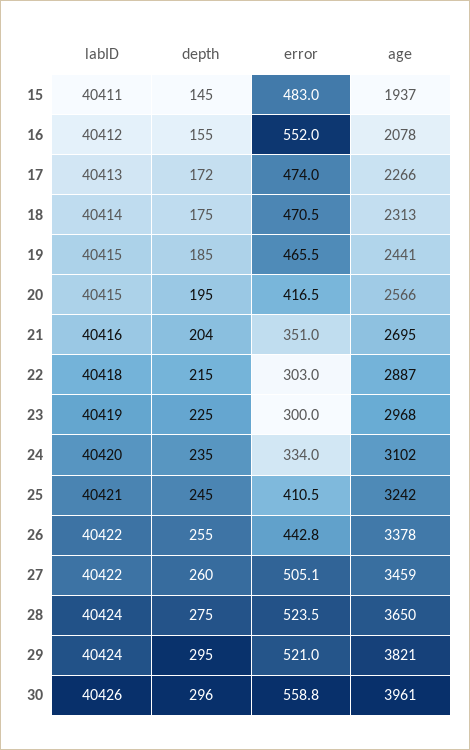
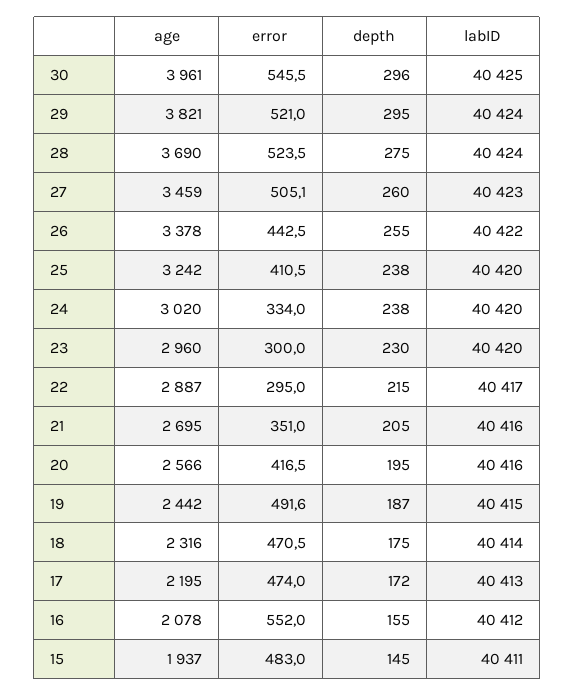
  {
    "labID": {
      "15": 40411,
      "16": 40412,
      "17": 40413,
      "18": 40414,
      "19": 40415,
-     "20": 40415,
+     "20": 40416,
      "21": 40416,
-     "22": 40418,
+     "22": 40417,
-     "23": 40419,
+     "23": 40420,
      "24": 40420,
-     "25": 40421,
+     "25": 40420,
      "26": 40422,
-     "27": 40422,
+     "27": 40423,
      "28": 40424,
      "29": 40424,
-     "30": 40426
+     "30": 40425
    },
    "depth": {
      "15": 145,
      "16": 155,
      "17": 172,
      "18": 175,
-     "19": 185,
+     "19": 187,
      "20": 195,
-     "21": 204,
+     "21": 205,
      "22": 215,
-     "23": 225,
+     "23": 230,
-     "24": 235,
+     "24": 238,
-     "25": 245,
+     "25": 238,
      "26": 255,
      "27": 260,
      "28": 275,
      "29": 295,
      "30": 296
    },
    "error": {
      "15": 483,
      "16": 552,
      "17": 474,
      "18": 470.5,
-     "19": 465.5,
+     "19": 491.6,
      "20": 416.5,
      "21": 351,
-     "22": 303,
+     "22": 295,
      "23": 300,
      "24": 334,
      "25": 410.5,
-     "26": 442.8,
+     "26": 442.5,
      "27": 505.1,
      "28": 523.5,
      "29": 521,
-     "30": 558.8
+     "30": 545.5
    },
    "age": {
      "15": 1937,
      "16": 2078,
-     "17": 2266,
+     "17": 2195,
-     "18": 2313,
+     "18": 2316,
-     "19": 2441,
+     "19": 2442,
      "20": 2566,
      "21": 2695,
      "22": 2887,
-     "23": 2968,
+     "23": 2960,
-     "24": 3102,
+     "24": 3020,
      "25": 3242,
      "26": 3378,
      "27": 3459,
-     "28": 3650,
+     "28": 3690,
      "29": 3821,
      "30": 3961
    }
  }

